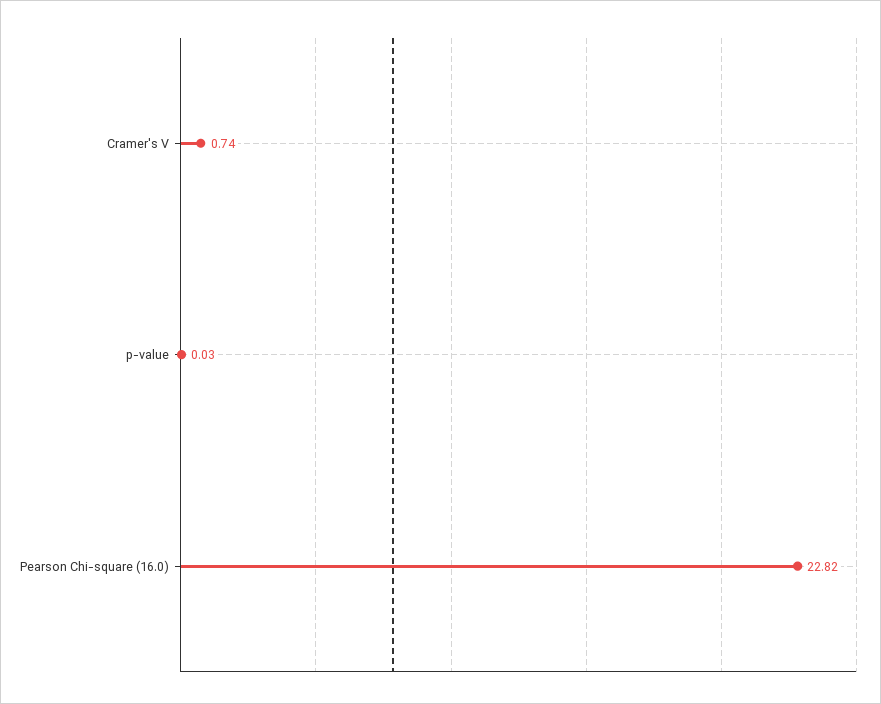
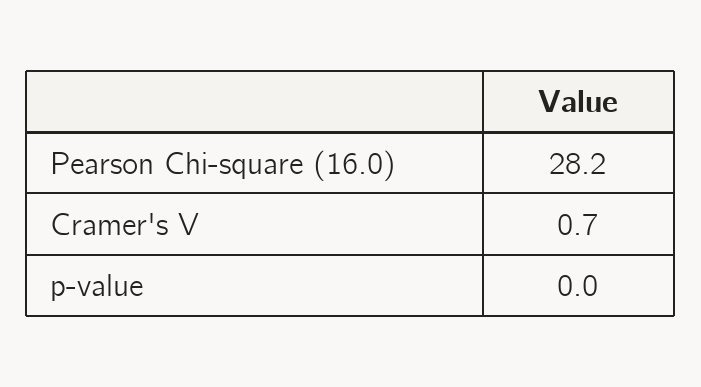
  {
    "Cramer's V": 0.74,
    "p-value": 0.03,
-   "Pearson Chi-square (16.0)": 22.82
+   "Pearson Chi-square (16.0)": 28.2
  }

